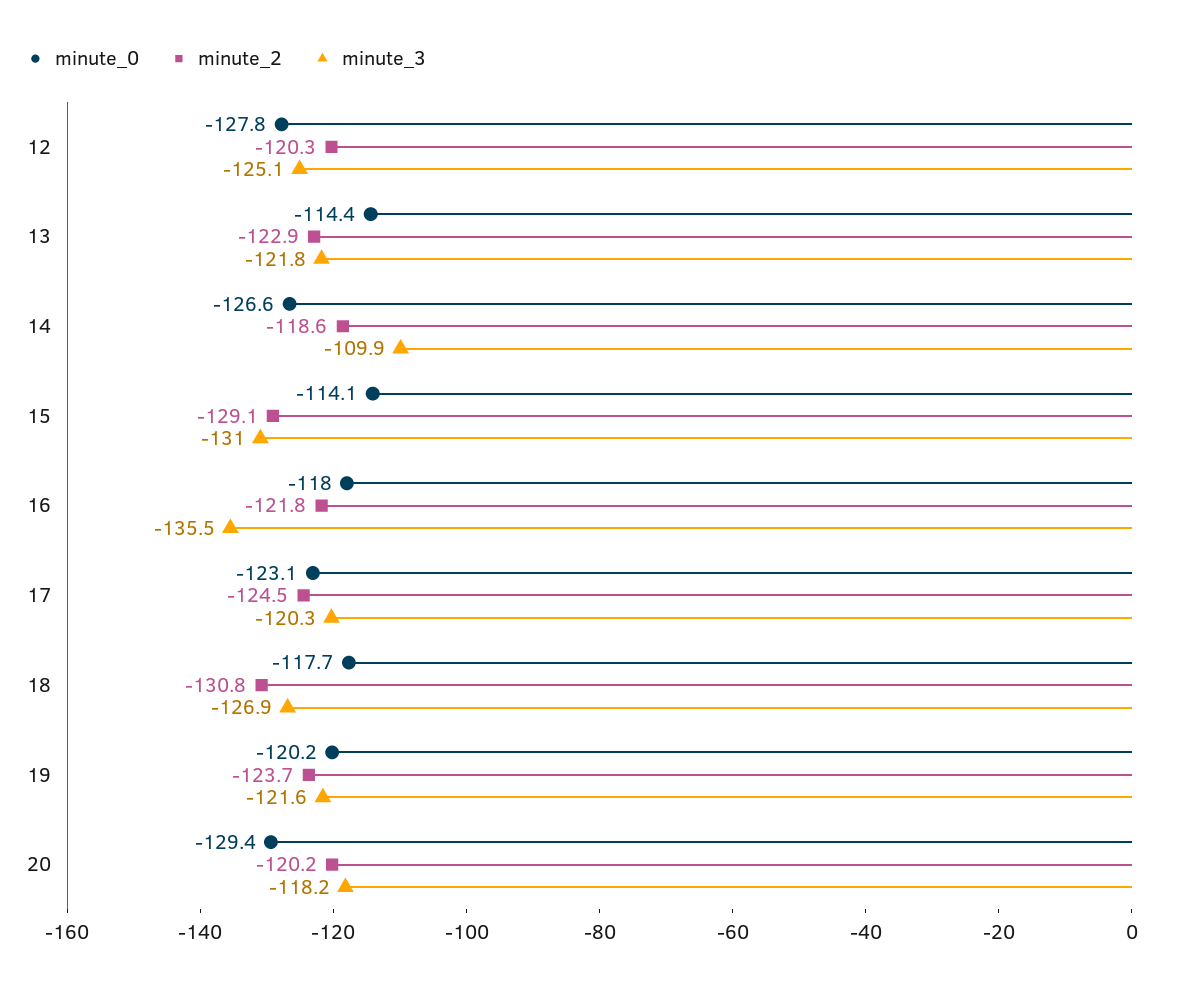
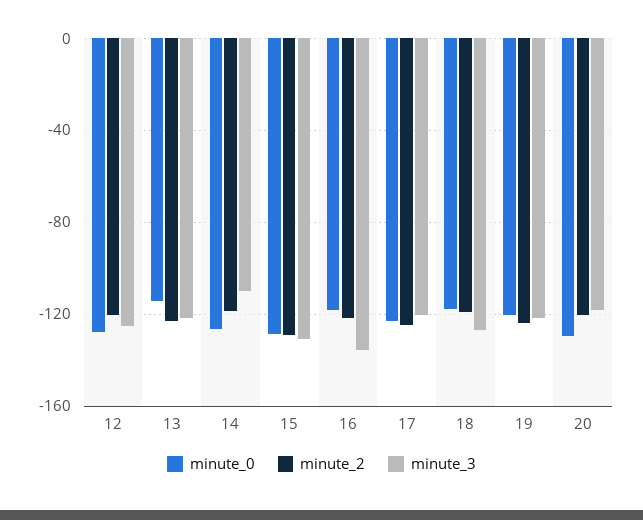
  {
    "minute_0": {
      "12": -127.8,
      "13": -114.4,
      "14": -126.6,
-     "15": -114.1,
+     "15": -130,
      "16": -118,
      "17": -123.1,
      "18": -117.7,
      "19": -120.2,
      "20": -129.4
    },
    "minute_2": {
      "12": -120.3,
      "13": -122.9,
      "14": -118.6,
      "15": -129.1,
      "16": -121.8,
      "17": -124.5,
-     "18": -130.8,
+     "18": -120,
      "19": -123.7,
      "20": -120.2
    },
    "minute_3": {
      "12": -125.1,
      "13": -121.8,
      "14": -109.9,
      "15": -131,
      "16": -135.5,
      "17": -120.3,
      "18": -126.9,
      "19": -121.6,
      "20": -118.2
    }
  }

